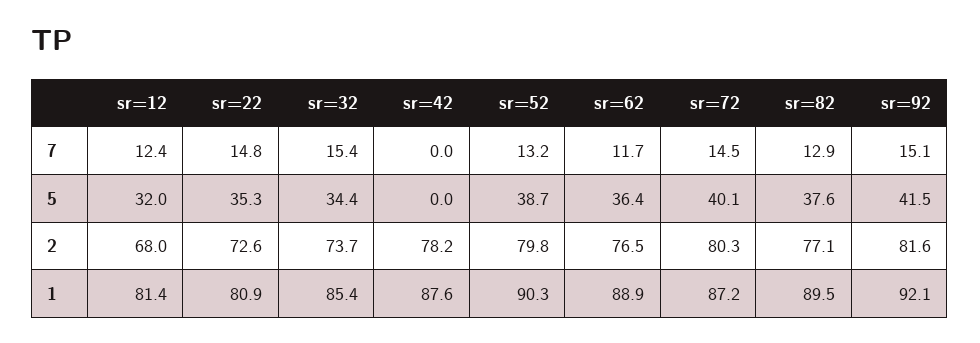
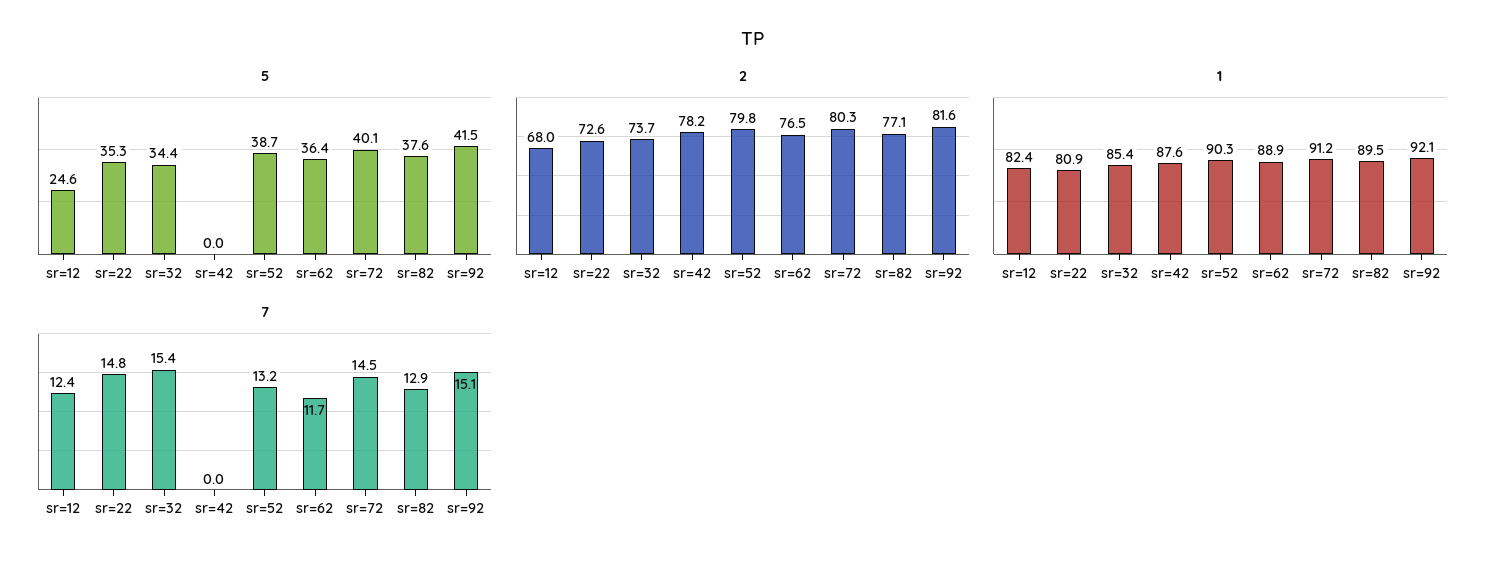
  {
    "7": {
      "sr=12": 12.4,
      "sr=22": 14.8,
      "sr=32": 15.4,
      "sr=42": 0,
      "sr=52": 13.2,
      "sr=62": 11.7,
      "sr=72": 14.5,
      "sr=82": 12.9,
      "sr=92": 15.1
    },
    "5": {
-     "sr=12": 32,
+     "sr=12": 24.6,
      "sr=22": 35.3,
      "sr=32": 34.4,
      "sr=42": 0,
      "sr=52": 38.7,
      "sr=62": 36.4,
      "sr=72": 40.1,
      "sr=82": 37.6,
      "sr=92": 41.5
    },
    "2": {
      "sr=12": 68,
      "sr=22": 72.6,
      "sr=32": 73.7,
      "sr=42": 78.2,
      "sr=52": 79.8,
      "sr=62": 76.5,
      "sr=72": 80.3,
      "sr=82": 77.1,
      "sr=92": 81.6
    },
    "1": {
-     "sr=12": 81.4,
+     "sr=12": 82.4,
      "sr=22": 80.9,
      "sr=32": 85.4,
      "sr=42": 87.6,
      "sr=52": 90.3,
      "sr=62": 88.9,
-     "sr=72": 87.2,
+     "sr=72": 91.2,
      "sr=82": 89.5,
      "sr=92": 92.1
    }
  }

